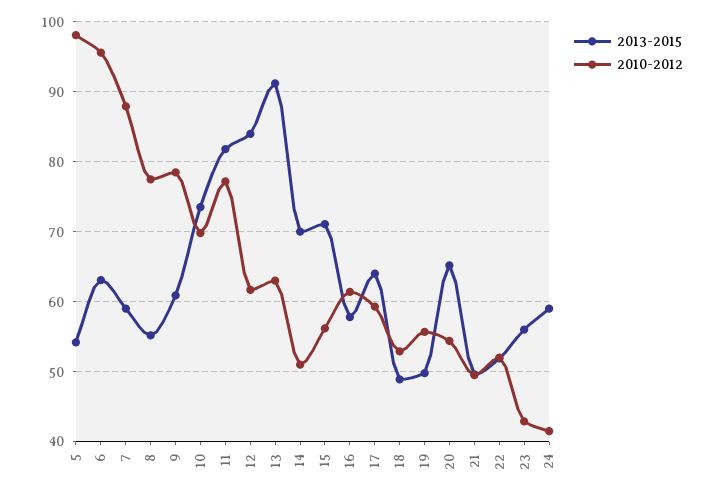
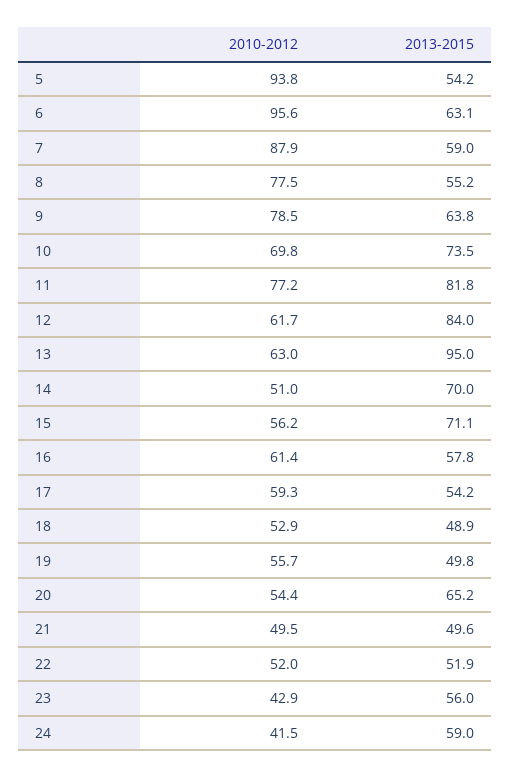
  {
    "2013-2015": {
      "5": 54.2,
      "6": 63.1,
      "7": 59,
      "8": 55.2,
-     "9": 61,
+     "9": 63.8,
      "10": 73.5,
      "11": 81.8,
      "12": 84,
-     "13": 91,
+     "13": 95,
      "14": 70,
      "15": 71.1,
      "16": 57.8,
-     "17": 64,
+     "17": 54.2,
      "18": 48.9,
      "19": 49.8,
      "20": 65.2,
      "21": 49.6,
      "22": 51.9,
      "23": 56,
      "24": 59
    },
    "2010-2012": {
-     "5": 98,
+     "5": 93.8,
      "6": 95.6,
      "7": 87.9,
      "8": 77.5,
      "9": 78.5,
      "10": 69.8,
      "11": 77.2,
      "12": 61.7,
      "13": 63,
      "14": 51,
      "15": 56.2,
      "16": 61.4,
      "17": 59.3,
      "18": 52.9,
      "19": 55.7,
      "20": 54.4,
      "21": 49.5,
      "22": 52,
      "23": 42.9,
      "24": 41.5
    }
  }

